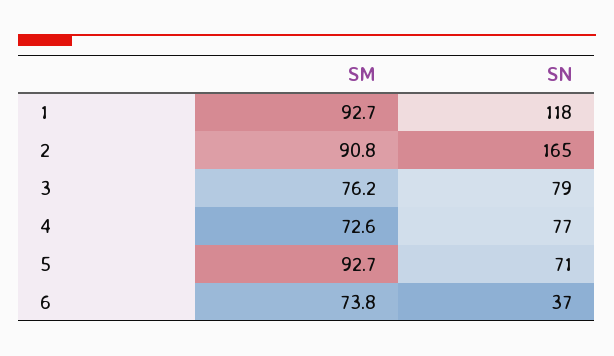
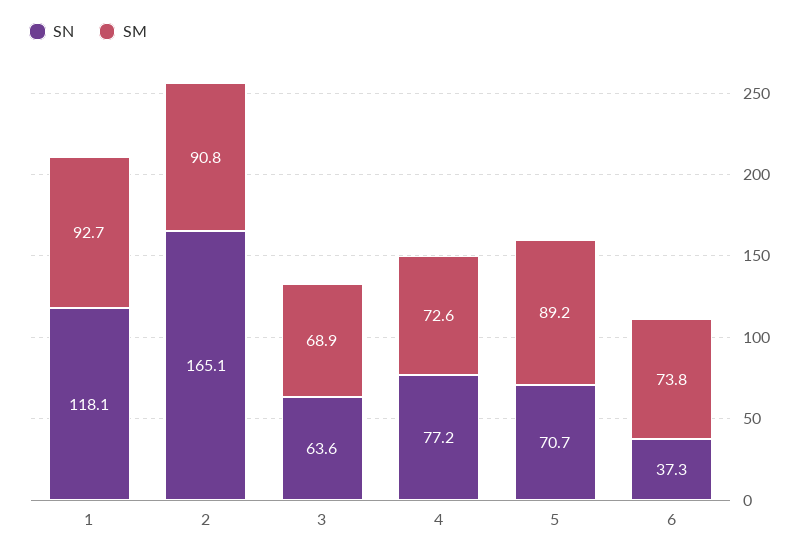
  {
    "SM": {
      "1": 92.7,
      "2": 90.8,
-     "3": 76.2,
+     "3": 68.9,
      "4": 72.6,
-     "5": 92.7,
+     "5": 89.2,
      "6": 73.8
    },
    "SN": {
      "1": 118.1,
      "2": 165.1,
-     "3": 79,
+     "3": 63.6,
      "4": 77.2,
      "5": 70.7,
      "6": 37.3
    }
  }

